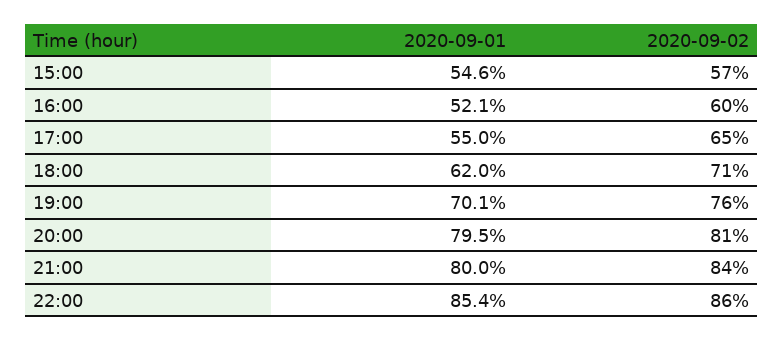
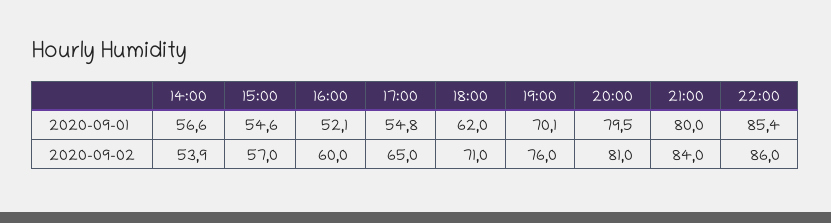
  {
    "2020-09-01": {
      "15:00": 54.6,
      "16:00": 52.1,
-     "17:00": 55,
+     "17:00": 54.8,
      "18:00": 62,
      "19:00": 70.1,
      "20:00": 79.5,
      "21:00": 80,
-     "22:00": 85.4
+     "22:00": 85.4,
+     "14:00": 56.6
    },
    "2020-09-02": {
      "15:00": 57,
      "16:00": 60,
      "17:00": 65,
      "18:00": 71,
      "19:00": 76,
      "20:00": 81,
      "21:00": 84,
-     "22:00": 86
+     "22:00": 86,
+     "14:00": 53.9
    }
  }

